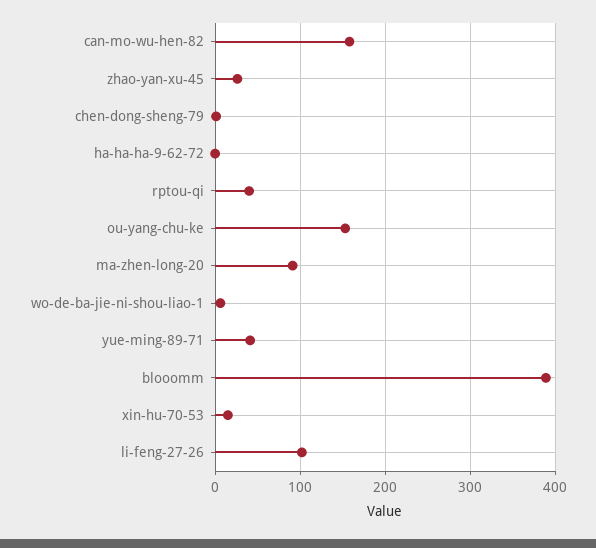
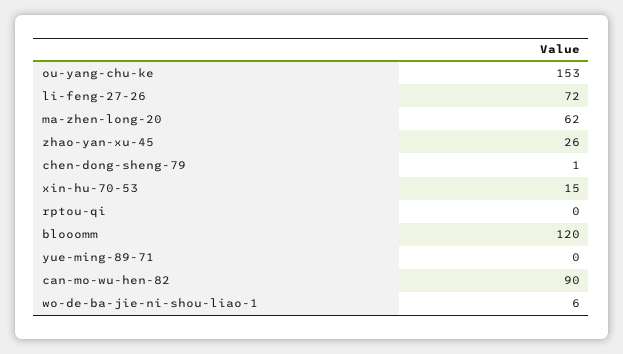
  {
-   "can-mo-wu-hen-82": 160,
+   "can-mo-wu-hen-82": 90,
    "zhao-yan-xu-45": 26,
    "chen-dong-sheng-79": 1,
-   "ha-ha-ha-9-62-72": 0,
-   "rptou-qi": 40,
+   "rptou-qi": 0,
    "ou-yang-chu-ke": 153,
-   "ma-zhen-long-20": 90,
+   "ma-zhen-long-20": 62,
    "wo-de-ba-jie-ni-shou-liao-1": 6,
-   "yue-ming-89-71": 40,
+   "yue-ming-89-71": 0,
-   "blooomm": 390,
+   "blooomm": 120,
    "xin-hu-70-53": 15,
-   "li-feng-27-26": 100
+   "li-feng-27-26": 72
  }

